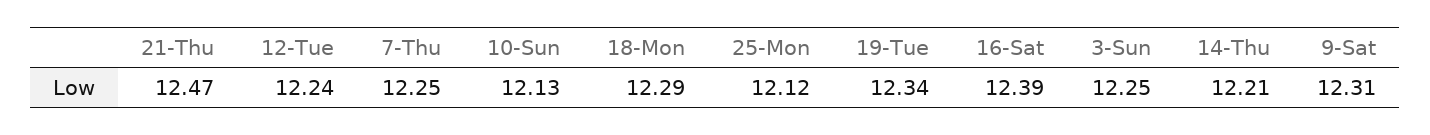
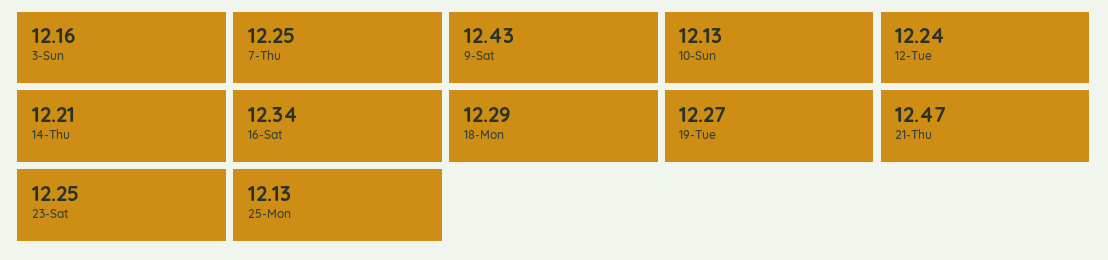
  {
    "21-Thu": 12.47,
    "12-Tue": 12.24,
    "7-Thu": 12.25,
    "10-Sun": 12.13,
    "18-Mon": 12.29,
-   "25-Mon": 12.12,
+   "25-Mon": 12.13,
-   "19-Tue": 12.34,
+   "19-Tue": 12.27,
-   "16-Sat": 12.39,
+   "16-Sat": 12.34,
-   "3-Sun": 12.25,
+   "3-Sun": 12.16,
    "14-Thu": 12.21,
-   "9-Sat": 12.31
+   "9-Sat": 12.43,
+   "23-Sat": 12.25
  }

